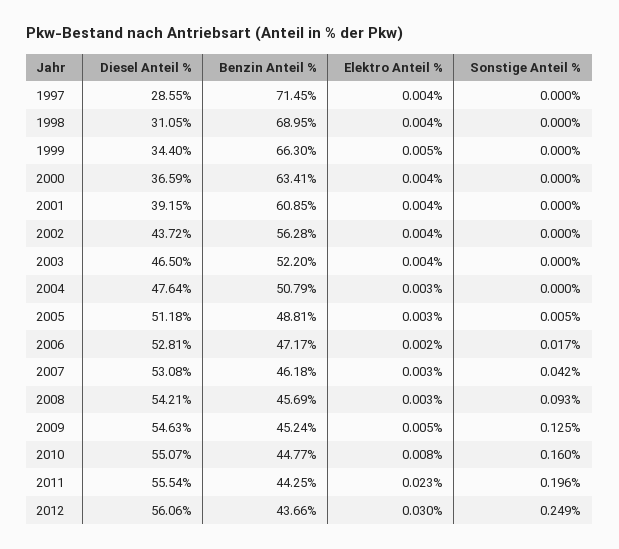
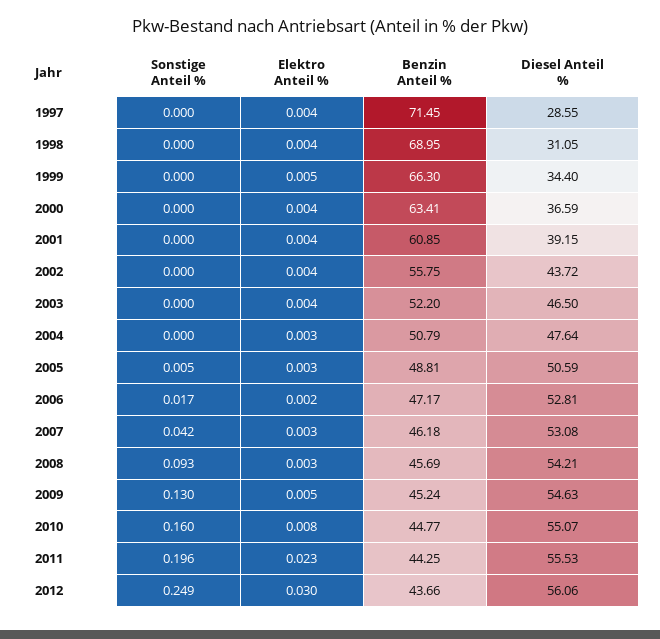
  {
    "Diesel Anteil %": {
      "1997": 28.55,
      "1998": 31.05,
      "1999": 34.4,
      "2000": 36.59,
      "2001": 39.15,
      "2002": 43.72,
      "2003": 46.5,
      "2004": 47.64,
-     "2005": 51.18,
+     "2005": 50.59,
      "2006": 52.81,
      "2007": 53.08,
      "2008": 54.21,
      "2009": 54.63,
      "2010": 55.07,
-     "2011": 55.54,
+     "2011": 55.53,
      "2012": 56.06
    },
    "Benzin Anteil %": {
      "1997": 71.45,
      "1998": 68.95,
      "1999": 66.3,
      "2000": 63.41,
      "2001": 60.85,
-     "2002": 56.28,
+     "2002": 55.75,
      "2003": 52.2,
      "2004": 50.79,
      "2005": 48.81,
      "2006": 47.17,
      "2007": 46.18,
      "2008": 45.69,
      "2009": 45.24,
      "2010": 44.77,
      "2011": 44.25,
      "2012": 43.66
    },
    "Elektro Anteil %": {
      "1997": 0.004,
      "1998": 0.004,
      "1999": 0.005,
      "2000": 0.004,
      "2001": 0.004,
      "2002": 0.004,
      "2003": 0.004,
      "2004": 0.003,
      "2005": 0.003,
      "2006": 0.002,
      "2007": 0.003,
      "2008": 0.003,
      "2009": 0.005,
      "2010": 0.008,
      "2011": 0.023,
      "2012": 0.03
    },
    "Sonstige Anteil %": {
      "1997": 0,
      "1998": 0,
      "1999": 0,
      "2000": 0,
      "2001": 0,
      "2002": 0,
      "2003": 0,
      "2004": 0,
      "2005": 0.005,
      "2006": 0.017,
      "2007": 0.042,
      "2008": 0.093,
-     "2009": 0.125,
+     "2009": 0.13,
      "2010": 0.16,
      "2011": 0.196,
      "2012": 0.249
    }
  }

